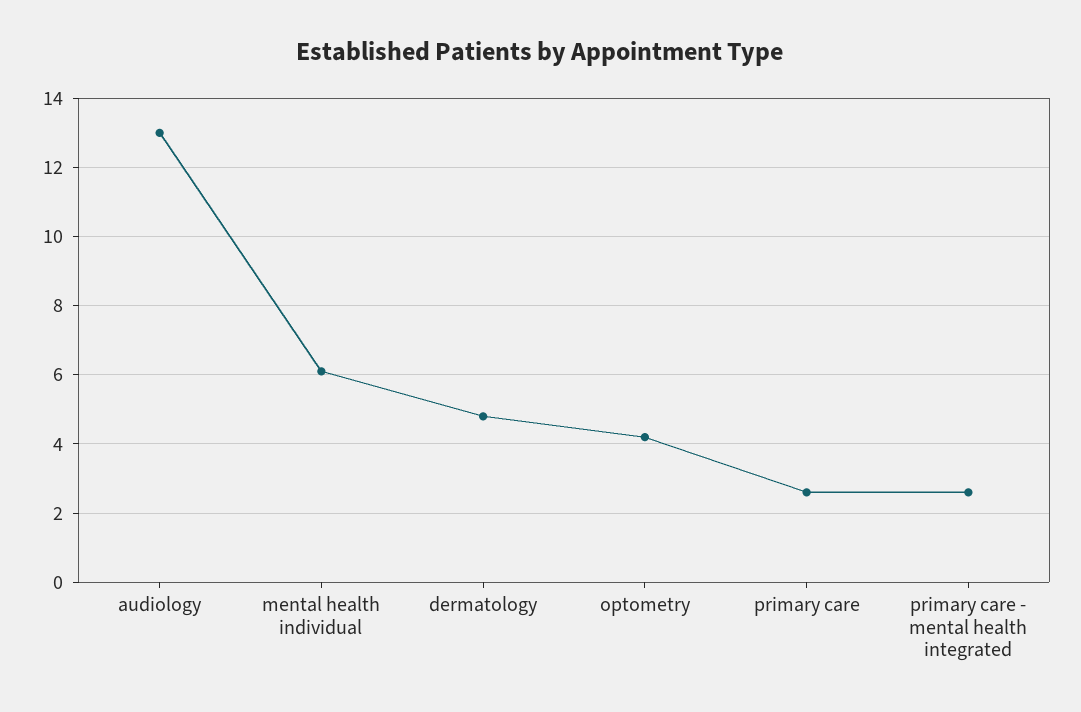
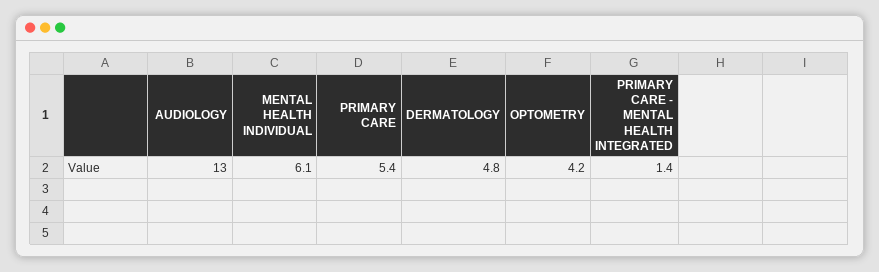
  {
    "audiology": 13,
    "mental health individual": 6.1,
    "dermatology": 4.8,
    "optometry": 4.2,
-   "primary care": 2.5,
+   "primary care": 5.4,
-   "primary care - mental health integrated": 2.5
+   "primary care - mental health integrated": 1.4
  }

